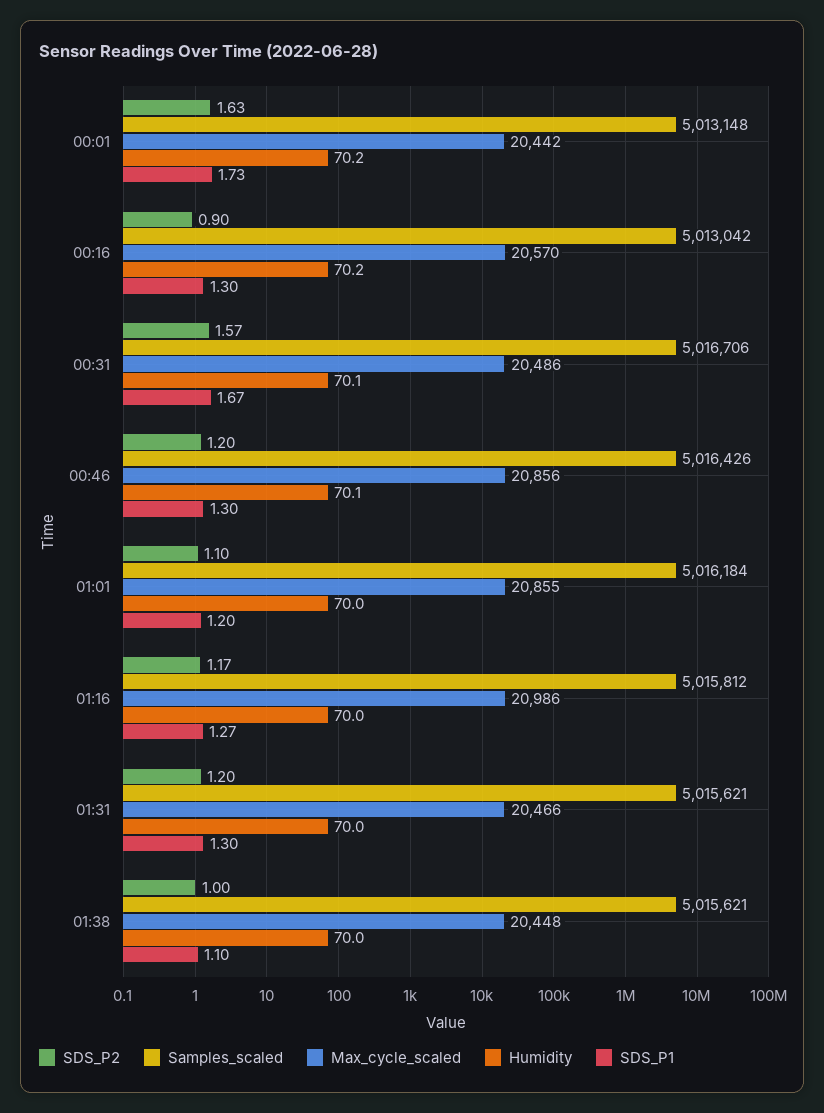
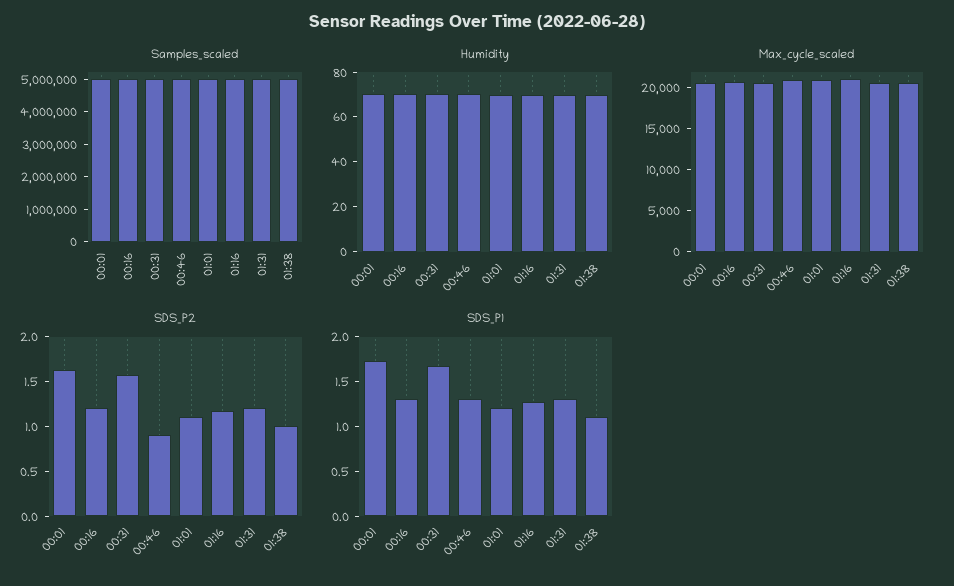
  {
    "SDS_P2": {
      "00:01": 1.63,
-     "00:16": 0.9,
+     "00:16": 1.2,
      "00:31": 1.57,
-     "00:46": 1.2,
+     "00:46": 0.9,
      "01:01": 1.1,
      "01:16": 1.17,
      "01:31": 1.2,
      "01:38": 1
    },
    "Samples_scaled": {
      "00:01": 5013148,
      "00:16": 5013042,
      "00:31": 5016706,
      "00:46": 5016426,
      "01:01": 5016184,
      "01:16": 5015812,
      "01:31": 5015621,
      "01:38": 5015621
    },
    "Max_cycle_scaled": {
      "00:01": 20442,
      "00:16": 20570,
      "00:31": 20486,
      "00:46": 20856,
      "01:01": 20855,
      "01:16": 20986,
      "01:31": 20466,
      "01:38": 20448
    },
    "Humidity": {
      "00:01": 70.2,
      "00:16": 70.2,
      "00:31": 70.1,
      "00:46": 70.1,
      "01:01": 70,
      "01:16": 70,
      "01:31": 70,
      "01:38": 70
    },
    "SDS_P1": {
      "00:01": 1.73,
      "00:16": 1.3,
      "00:31": 1.67,
      "00:46": 1.3,
      "01:01": 1.2,
      "01:16": 1.27,
      "01:31": 1.3,
      "01:38": 1.1
    }
  }

